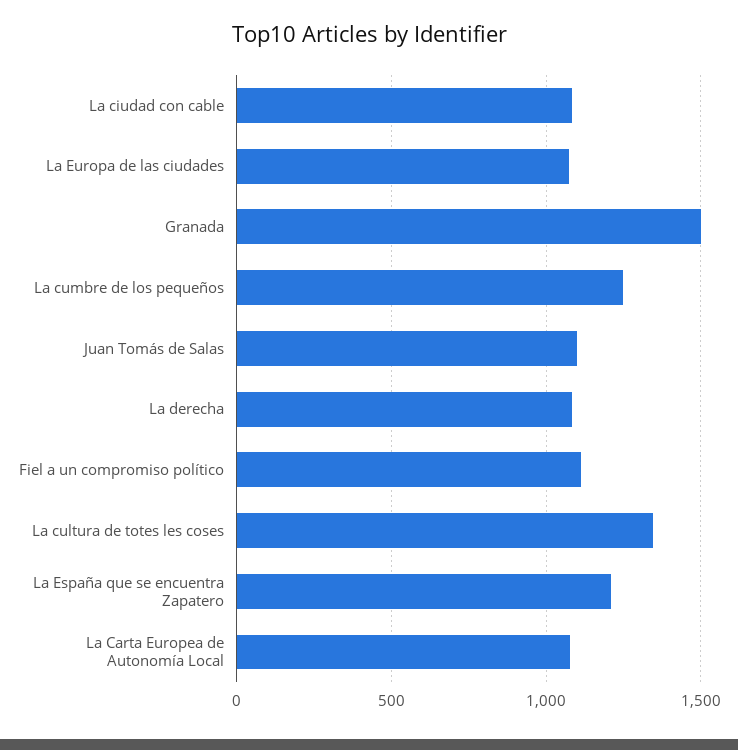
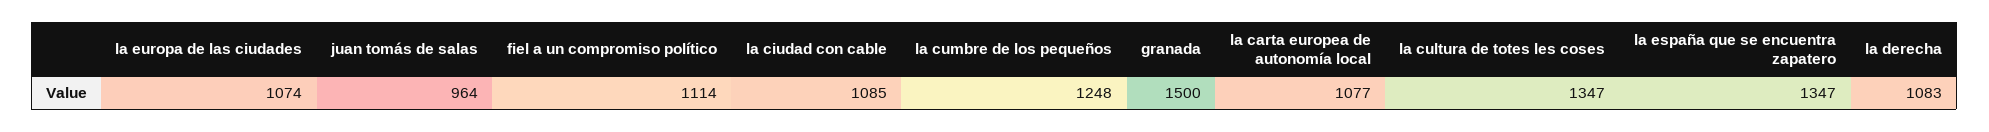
  {
    "La ciudad con cable": 1085,
    "La Europa de las ciudades": 1074,
    "Granada": 1500,
    "La cumbre de los pequeños": 1248,
-   "Juan Tomás de Salas": 1100,
+   "Juan Tomás de Salas": 964,
    "La derecha": 1083,
    "Fiel a un compromiso político": 1114,
    "La cultura de totes les coses": 1347,
-   "La España que se encuentra Zapatero": 1200,
+   "La España que se encuentra Zapatero": 1347,
    "La Carta Europea de Autonomía Local": 1077
  }

